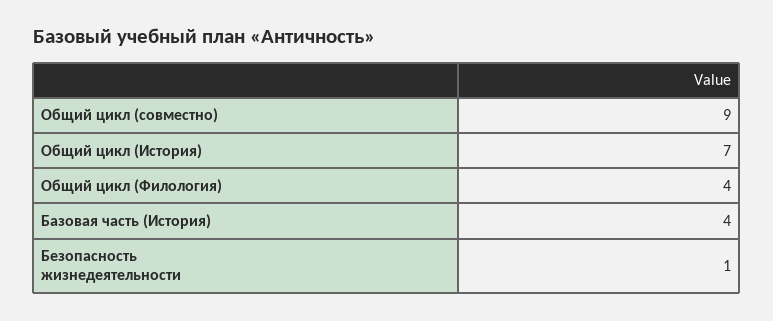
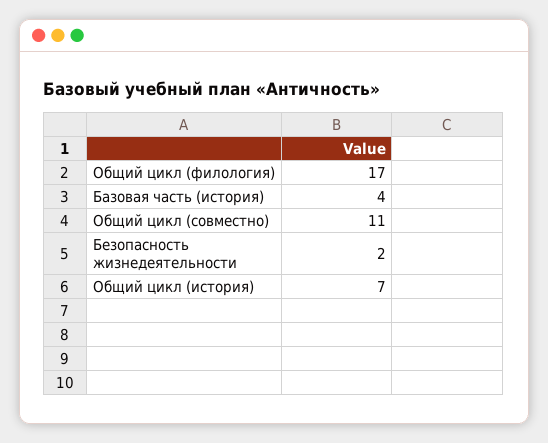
  {
-   "Общий цикл (совместно)": 9,
+   "Общий цикл (совместно)": 11,
    "Общий цикл (История)": 7,
-   "Общий цикл (Филология)": 4,
+   "Общий цикл (Филология)": 17,
    "Базовая часть (История)": 4,
-   "Безопасность жизнедеятельности": 1
+   "Безопасность жизнедеятельности": 2
  }

